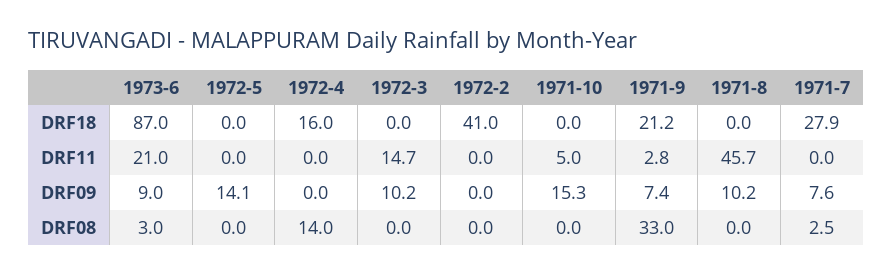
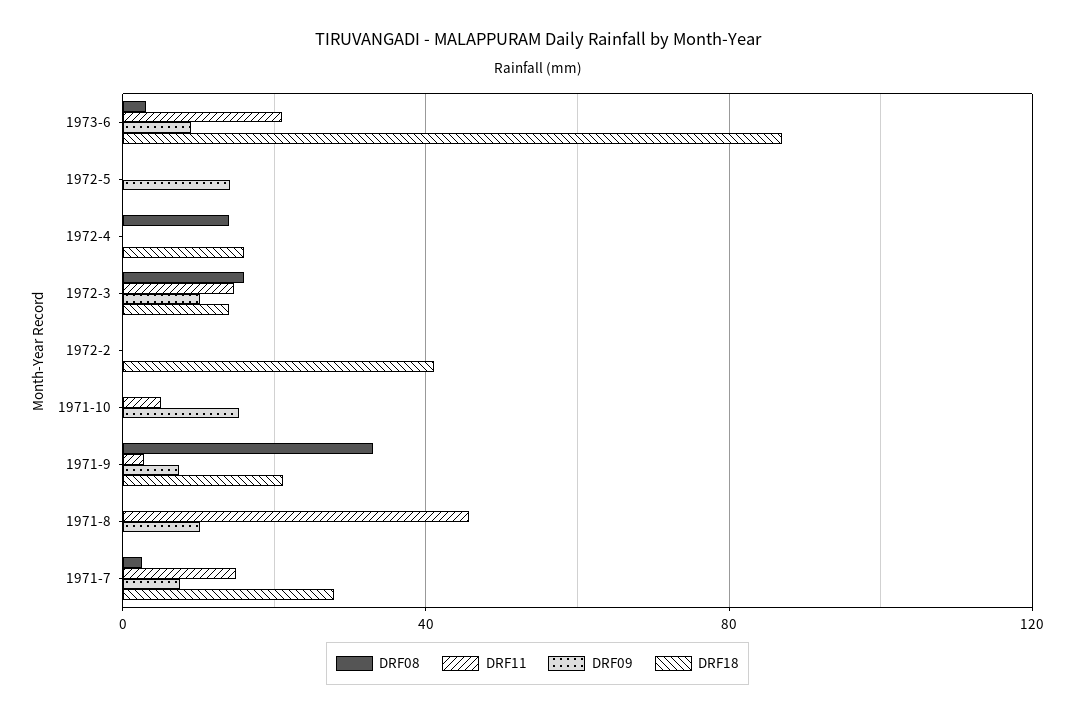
  {
    "DRF18": {
      "1973-6": 87,
      "1972-5": 0,
      "1972-4": 16,
-     "1972-3": 0,
+     "1972-3": 15,
      "1972-2": 41,
      "1971-10": 0,
      "1971-9": 21.2,
      "1971-8": 0,
      "1971-7": 27.9
    },
    "DRF11": {
      "1973-6": 21,
      "1972-5": 0,
      "1972-4": 0,
      "1972-3": 14.7,
      "1972-2": 0,
      "1971-10": 5,
      "1971-9": 2.8,
      "1971-8": 45.7,
-     "1971-7": 0
+     "1971-7": 15
    },
    "DRF09": {
      "1973-6": 9,
      "1972-5": 14.1,
      "1972-4": 0,
      "1972-3": 10.2,
      "1972-2": 0,
      "1971-10": 15.3,
      "1971-9": 7.4,
      "1971-8": 10.2,
      "1971-7": 7.6
    },
    "DRF08": {
      "1973-6": 3,
      "1972-5": 0,
      "1972-4": 14,
-     "1972-3": 0,
+     "1972-3": 15,
      "1972-2": 0,
      "1971-10": 0,
      "1971-9": 33,
      "1971-8": 0,
      "1971-7": 2.5
    }
  }

